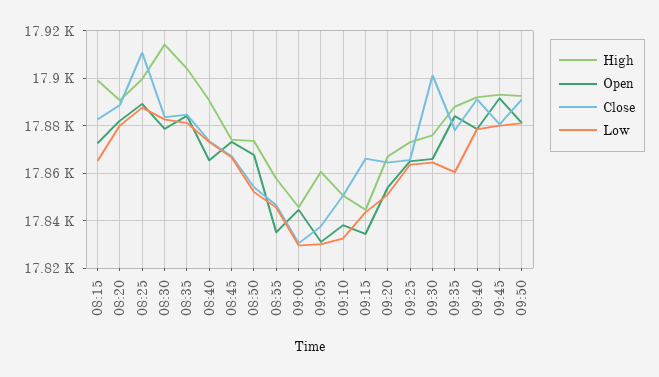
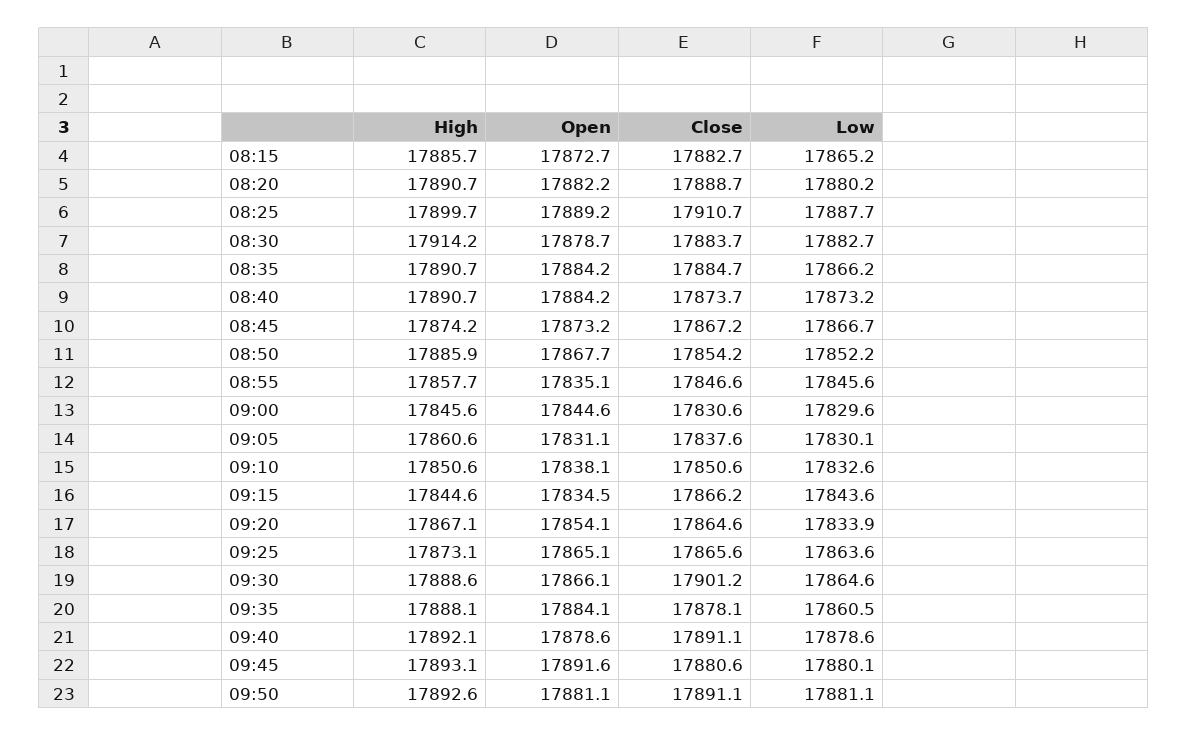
  {
    "High": {
-     "08:15": 17900,
+     "08:15": 17885.7,
      "08:20": 17890.7,
      "08:25": 17899.7,
      "08:30": 17914.2,
-     "08:35": 17905,
+     "08:35": 17890.7,
      "08:40": 17890.7,
      "08:45": 17874.2,
-     "08:50": 17875,
+     "08:50": 17885.9,
      "08:55": 17857.7,
      "09:00": 17845.6,
      "09:05": 17860.6,
      "09:10": 17850.6,
      "09:15": 17844.6,
      "09:20": 17867.1,
      "09:25": 17873.1,
-     "09:30": 17875,
+     "09:30": 17888.6,
      "09:35": 17888.1,
      "09:40": 17892.1,
      "09:45": 17893.1,
      "09:50": 17892.6
    },
    "Open": {
      "08:15": 17872.7,
      "08:20": 17882.2,
      "08:25": 17889.2,
      "08:30": 17878.7,
      "08:35": 17884.2,
-     "08:40": 17865,
+     "08:40": 17884.2,
      "08:45": 17873.2,
      "08:50": 17867.7,
      "08:55": 17835.1,
      "09:00": 17844.6,
      "09:05": 17831.1,
      "09:10": 17838.1,
      "09:15": 17834.5,
      "09:20": 17854.1,
      "09:25": 17865.1,
      "09:30": 17866.1,
      "09:35": 17884.1,
      "09:40": 17878.6,
      "09:45": 17891.6,
      "09:50": 17881.1
    },
    "Close": {
      "08:15": 17882.7,
      "08:20": 17888.7,
      "08:25": 17910.7,
      "08:30": 17883.7,
      "08:35": 17884.7,
      "08:40": 17873.7,
      "08:45": 17867.2,
      "08:50": 17854.2,
      "08:55": 17846.6,
      "09:00": 17830.6,
      "09:05": 17837.6,
      "09:10": 17850.6,
      "09:15": 17866.2,
      "09:20": 17864.6,
      "09:25": 17865.6,
      "09:30": 17901.2,
      "09:35": 17878.1,
      "09:40": 17891.1,
      "09:45": 17880.6,
      "09:50": 17891.1
    },
    "Low": {
      "08:15": 17865.2,
      "08:20": 17880.2,
      "08:25": 17887.7,
      "08:30": 17882.7,
-     "08:35": 17880,
+     "08:35": 17866.2,
      "08:40": 17873.2,
      "08:45": 17866.7,
      "08:50": 17852.2,
      "08:55": 17845.6,
      "09:00": 17829.6,
      "09:05": 17830.1,
      "09:10": 17832.6,
      "09:15": 17843.6,
-     "09:20": 17850,
+     "09:20": 17833.9,
      "09:25": 17863.6,
      "09:30": 17864.6,
      "09:35": 17860.5,
      "09:40": 17878.6,
      "09:45": 17880.1,
      "09:50": 17881.1
    }
  }

